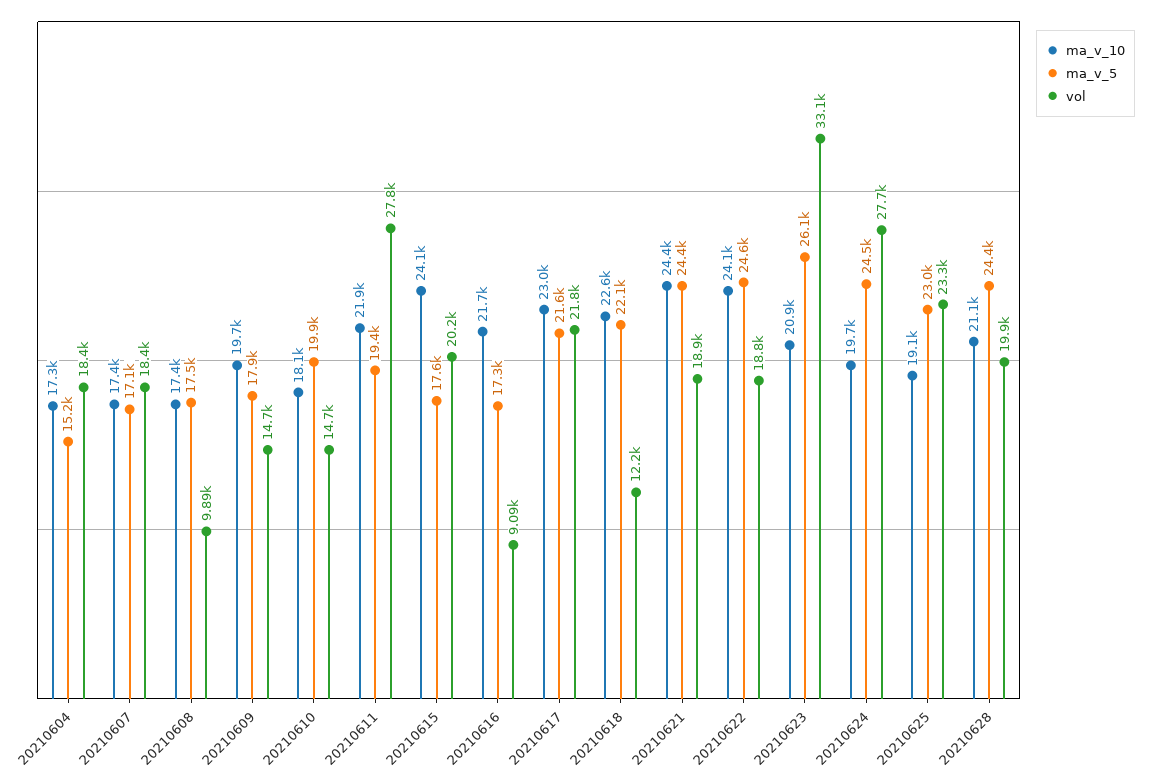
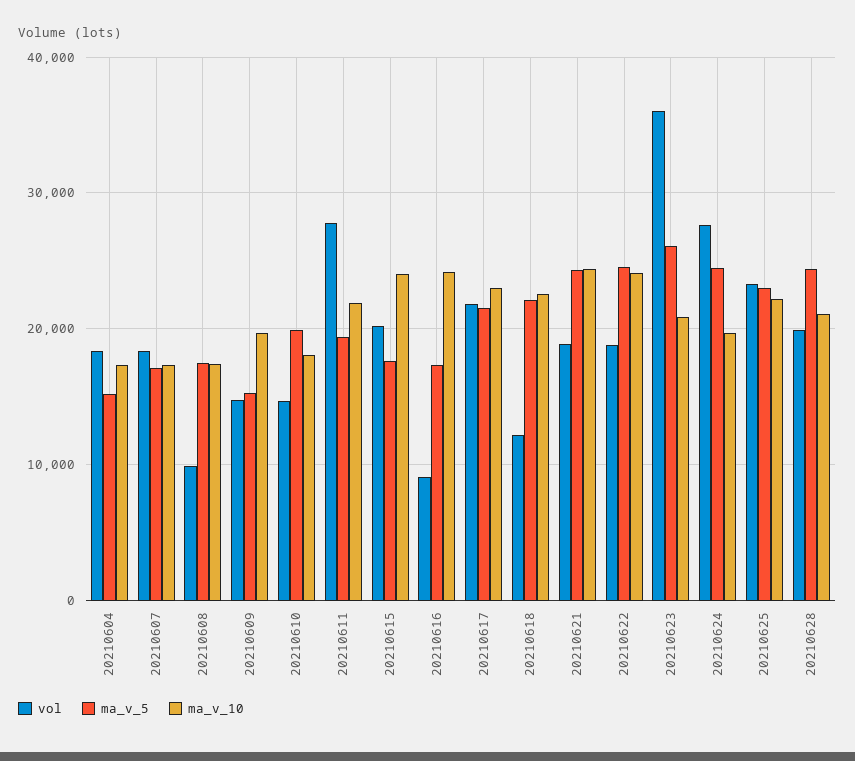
  {
    "ma_v_10": {
      "20210604": 17300,
      "20210607": 17400,
      "20210608": 17400,
      "20210609": 19700,
      "20210610": 18100,
      "20210611": 21900,
      "20210615": 24100,
-     "20210616": 21700,
+     "20210616": 24000,
      "20210617": 23000,
      "20210618": 22600,
      "20210621": 24400,
      "20210622": 24100,
      "20210623": 20900,
      "20210624": 19700,
-     "20210625": 19100,
+     "20210625": 22000,
      "20210628": 21100
    },
    "ma_v_5": {
      "20210604": 15200,
      "20210607": 17100,
      "20210608": 17500,
-     "20210609": 17900,
+     "20210609": 15000,
      "20210610": 19900,
      "20210611": 19400,
      "20210615": 17600,
      "20210616": 17300,
      "20210617": 21600,
      "20210618": 22100,
      "20210621": 24400,
      "20210622": 24600,
      "20210623": 26100,
      "20210624": 24500,
      "20210625": 23000,
      "20210628": 24400
    },
    "vol": {
      "20210604": 18400,
      "20210607": 18400,
      "20210608": 9890,
      "20210609": 14700,
      "20210610": 14700,
      "20210611": 27800,
      "20210615": 20200,
      "20210616": 9090,
      "20210617": 21800,
      "20210618": 12200,
      "20210621": 18900,
      "20210622": 18800,
-     "20210623": 33100,
+     "20210623": 36000,
      "20210624": 27700,
      "20210625": 23300,
      "20210628": 19900
    }
  }

